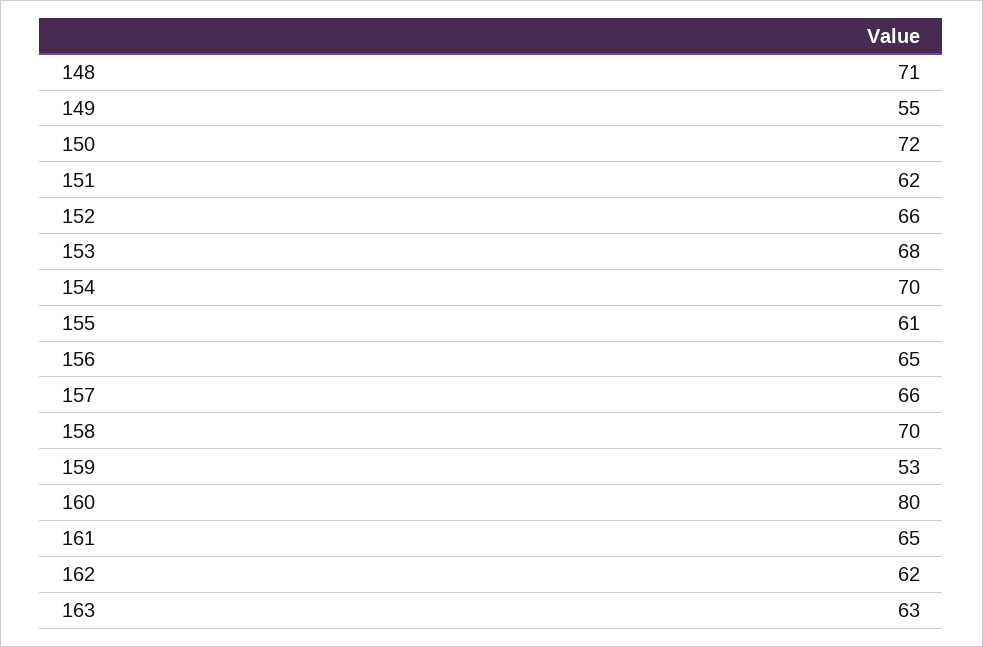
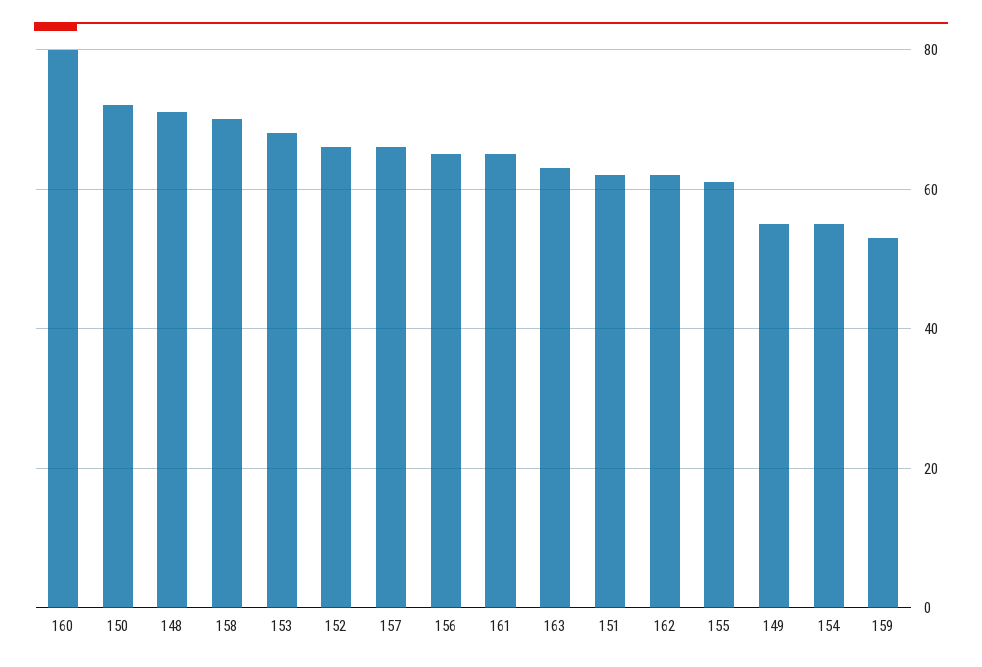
  {
    "148": 71,
    "149": 55,
    "150": 72,
    "151": 62,
    "152": 66,
    "153": 68,
-   "154": 70,
+   "154": 55,
    "155": 61,
    "156": 65,
    "157": 66,
    "158": 70,
    "159": 53,
    "160": 80,
    "161": 65,
    "162": 62,
    "163": 63
  }

